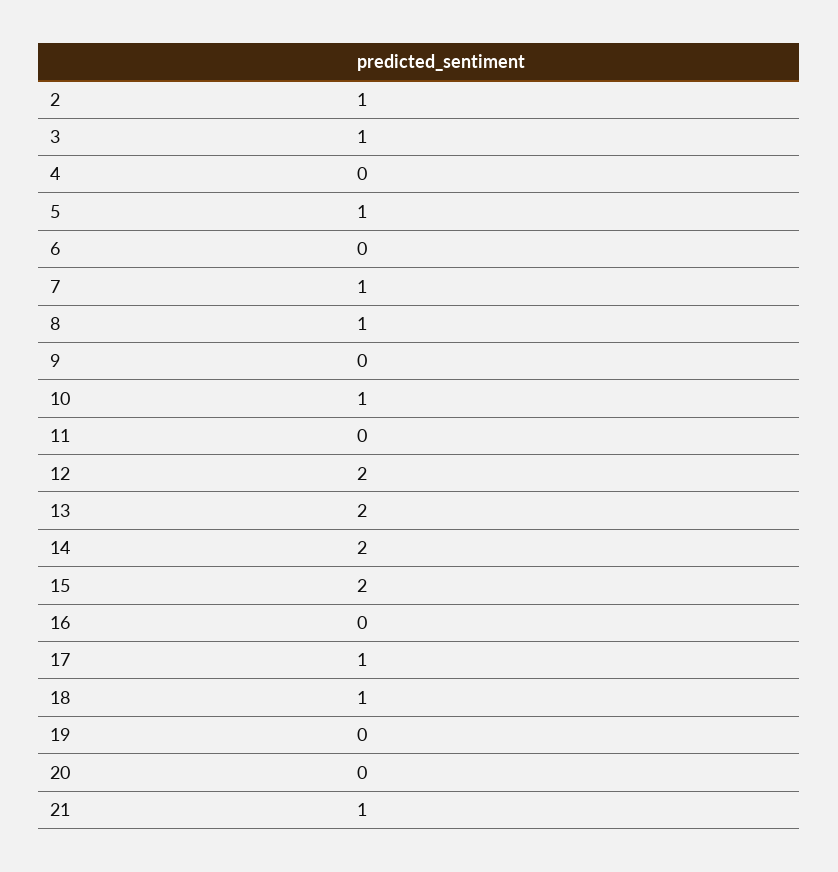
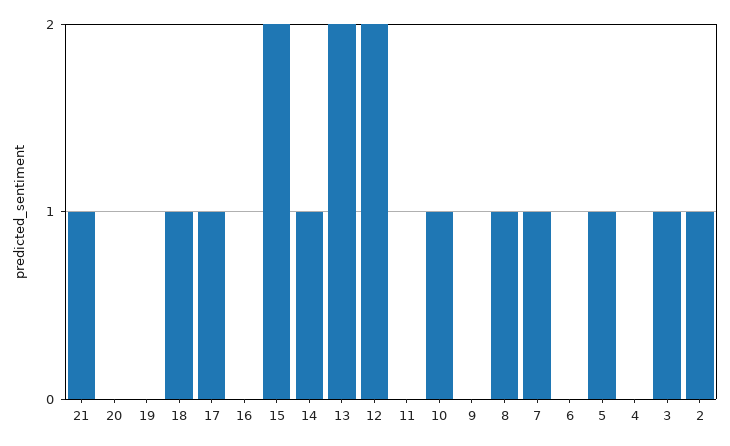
  {
    "2": 1,
    "3": 1,
    "4": 0,
    "5": 1,
    "6": 0,
    "7": 1,
    "8": 1,
    "9": 0,
    "10": 1,
    "11": 0,
    "12": 2,
    "13": 2,
-   "14": 2,
+   "14": 1,
    "15": 2,
    "16": 0,
    "17": 1,
    "18": 1,
    "19": 0,
    "20": 0,
    "21": 1
  }

